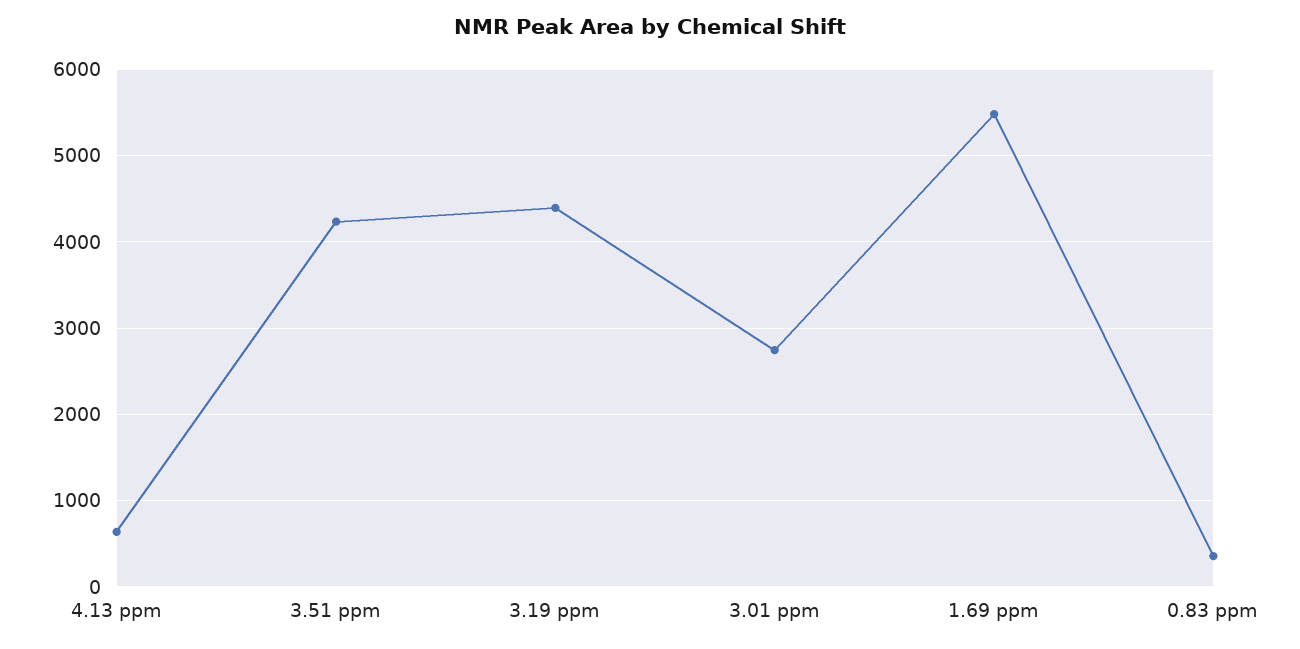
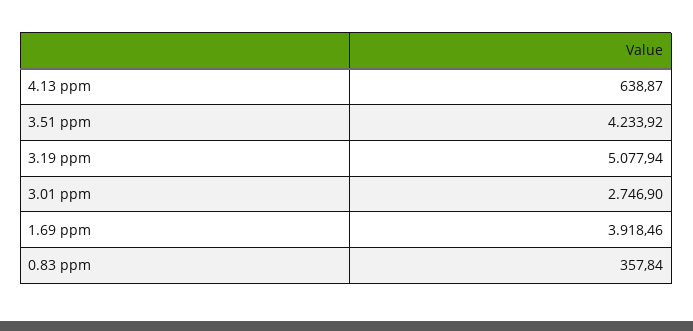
  {
    "4.13 ppm": 638.87,
    "3.51 ppm": 4233.92,
-   "3.19 ppm": 4400,
+   "3.19 ppm": 5077.94,
    "3.01 ppm": 2746.9,
-   "1.69 ppm": 5500,
+   "1.69 ppm": 3918.46,
    "0.83 ppm": 357.84
  }

